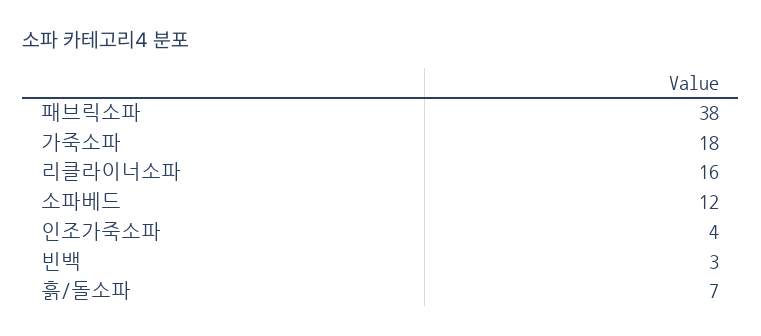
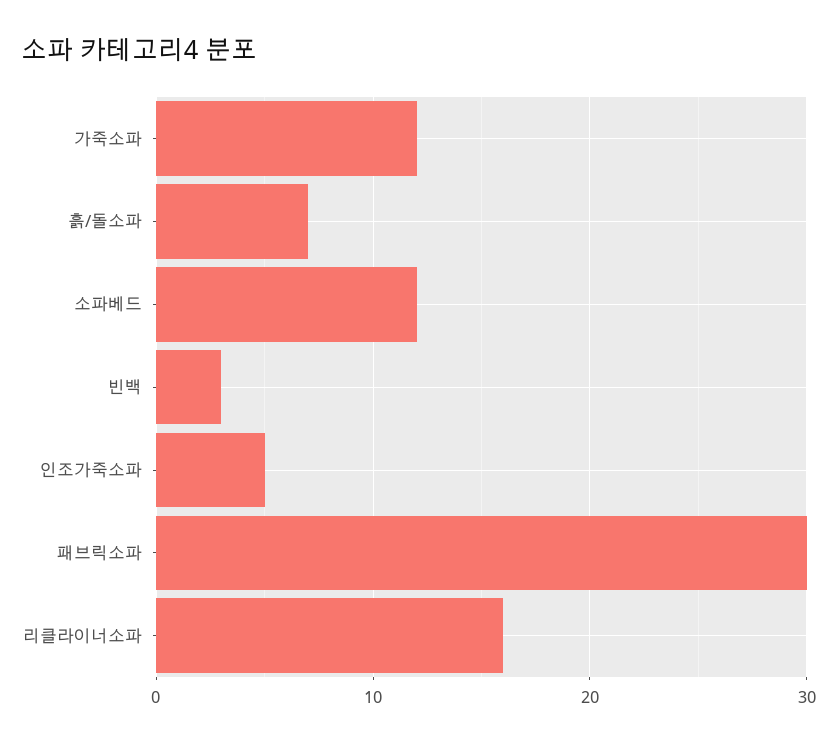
  {
-   "패브릭소파": 38,
+   "패브릭소파": 30,
-   "가죽소파": 18,
+   "가죽소파": 12,
    "리클라이너소파": 16,
    "소파베드": 12,
-   "인조가죽소파": 4,
+   "인조가죽소파": 5,
    "빈백": 3,
    "흙/돌소파": 7
  }

